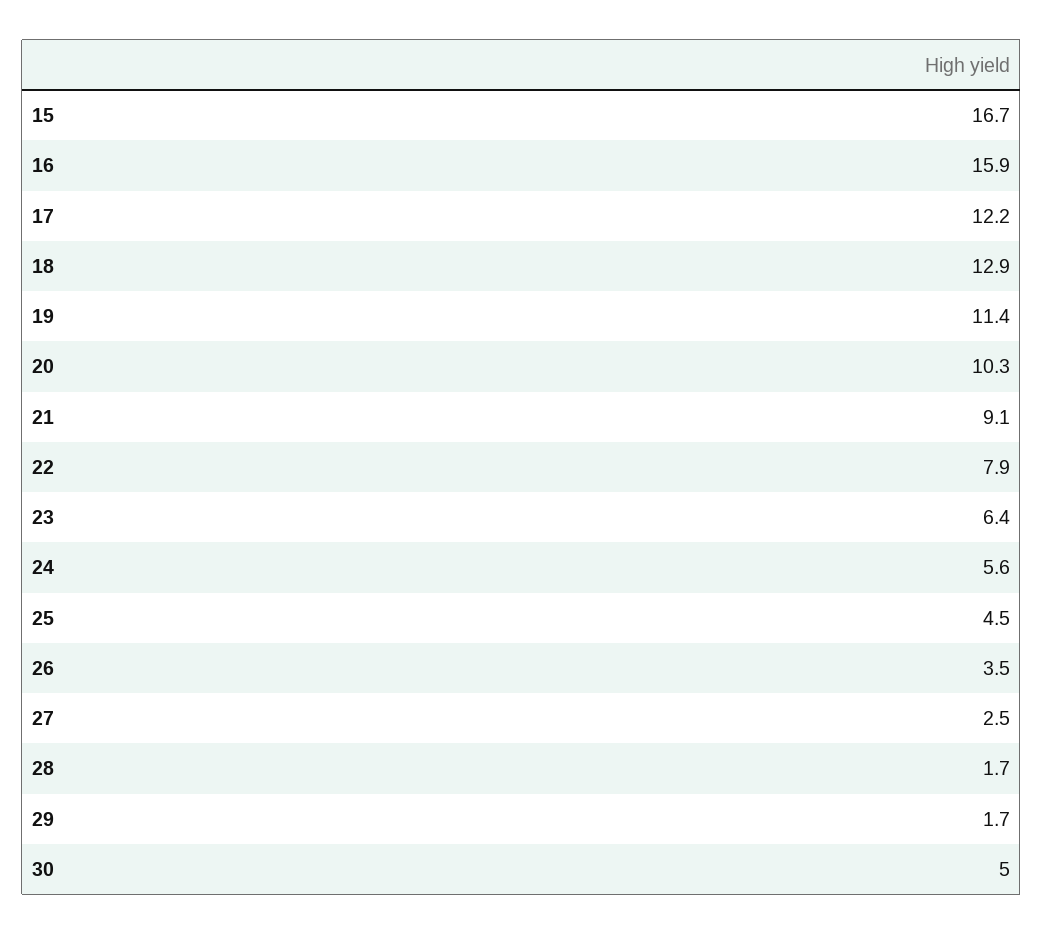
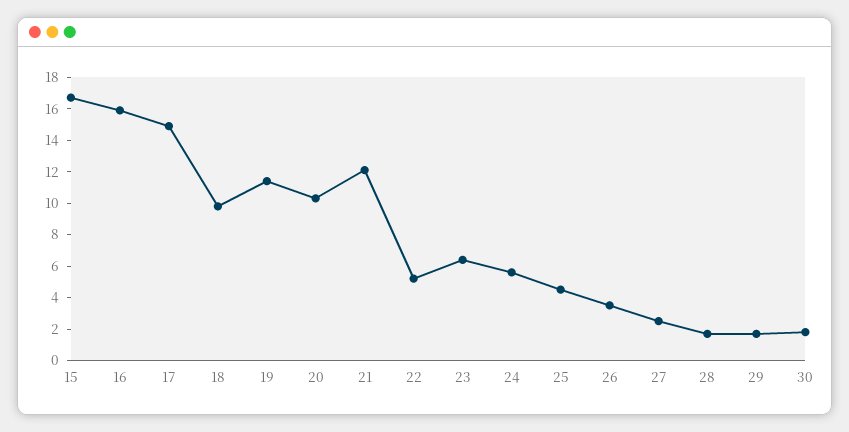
  {
    "15": 16.7,
    "16": 15.9,
-   "17": 12.2,
+   "17": 15,
-   "18": 12.9,
+   "18": 10,
    "19": 11.4,
    "20": 10.3,
-   "21": 9.1,
+   "21": 12,
-   "22": 7.9,
+   "22": 5,
    "23": 6.4,
    "24": 5.6,
    "25": 4.5,
    "26": 3.5,
    "27": 2.5,
    "28": 1.7,
    "29": 1.7,
-   "30": 5
+   "30": 2
  }

